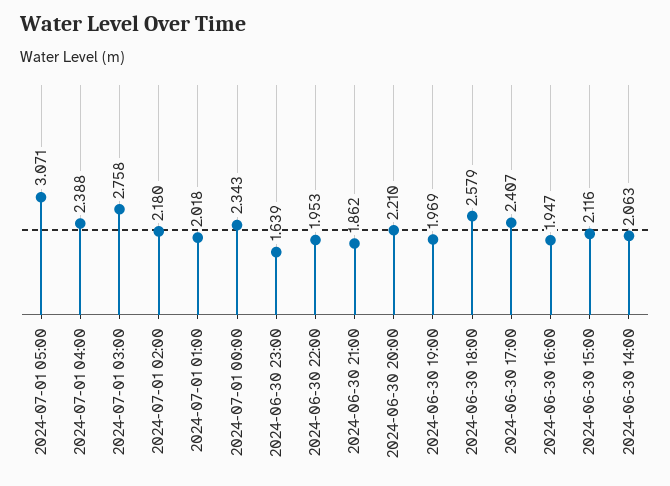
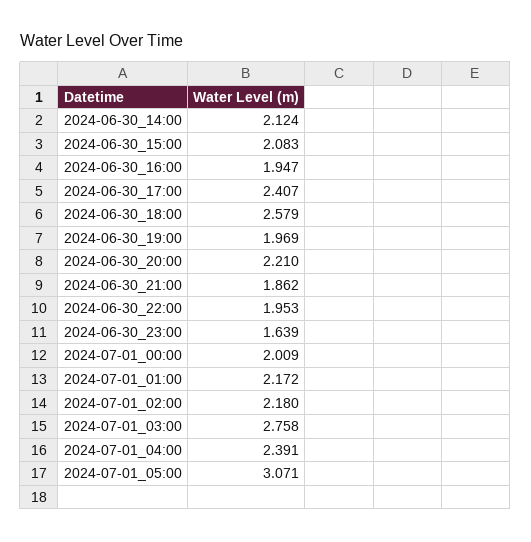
  {
    "2024-07-01 05:00": 3.071,
-   "2024-07-01 04:00": 2.388,
+   "2024-07-01 04:00": 2.391,
    "2024-07-01 03:00": 2.758,
    "2024-07-01 02:00": 2.18,
-   "2024-07-01 01:00": 2.018,
+   "2024-07-01 01:00": 2.172,
-   "2024-07-01 00:00": 2.343,
+   "2024-07-01 00:00": 2.009,
    "2024-06-30 23:00": 1.639,
    "2024-06-30 22:00": 1.953,
    "2024-06-30 21:00": 1.862,
    "2024-06-30 20:00": 2.21,
    "2024-06-30 19:00": 1.969,
    "2024-06-30 18:00": 2.579,
    "2024-06-30 17:00": 2.407,
    "2024-06-30 16:00": 1.947,
-   "2024-06-30 15:00": 2.116,
+   "2024-06-30 15:00": 2.083,
-   "2024-06-30 14:00": 2.063
+   "2024-06-30 14:00": 2.124
  }

